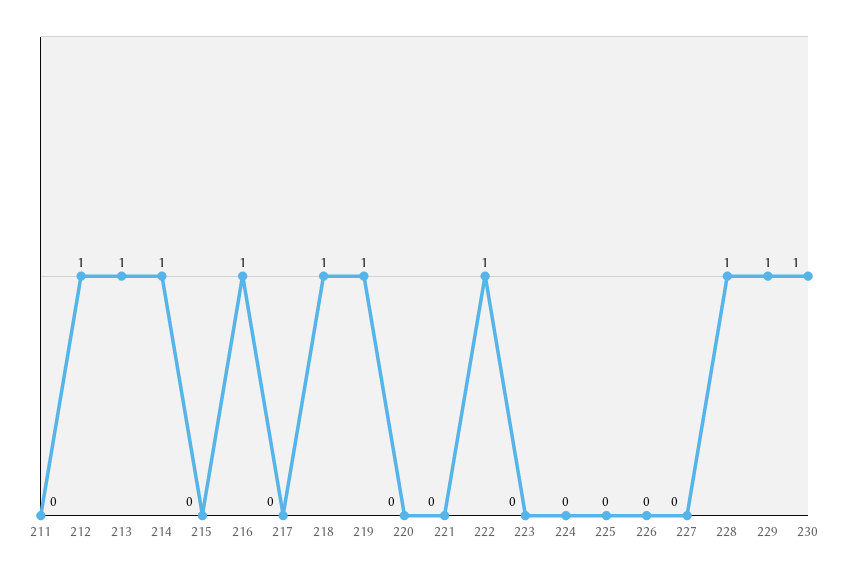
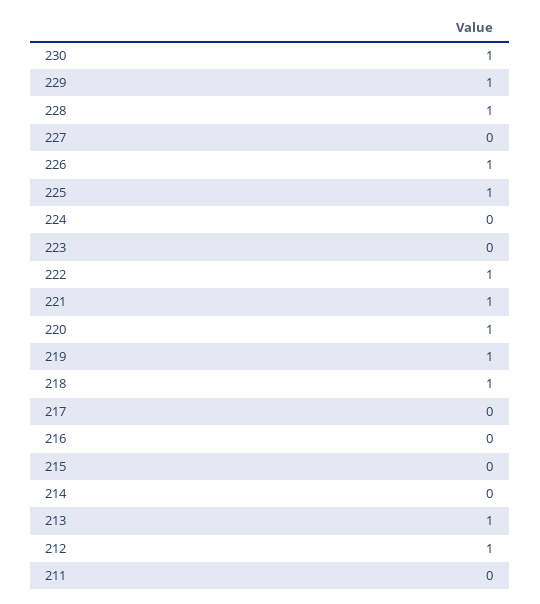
  {
    "211": 0,
    "212": 1,
    "213": 1,
-   "214": 1,
+   "214": 0,
    "215": 0,
-   "216": 1,
+   "216": 0,
    "217": 0,
    "218": 1,
    "219": 1,
-   "220": 0,
+   "220": 1,
-   "221": 0,
+   "221": 1,
    "222": 1,
    "223": 0,
    "224": 0,
-   "225": 0,
+   "225": 1,
-   "226": 0,
+   "226": 1,
    "227": 0,
    "228": 1,
    "229": 1,
    "230": 1
  }

